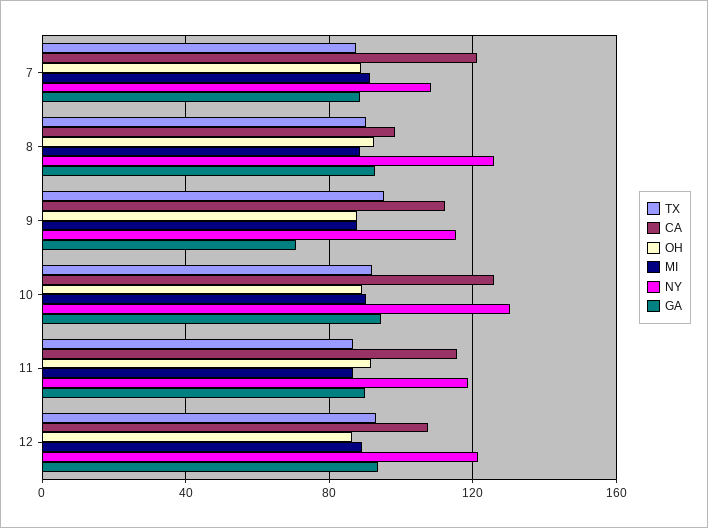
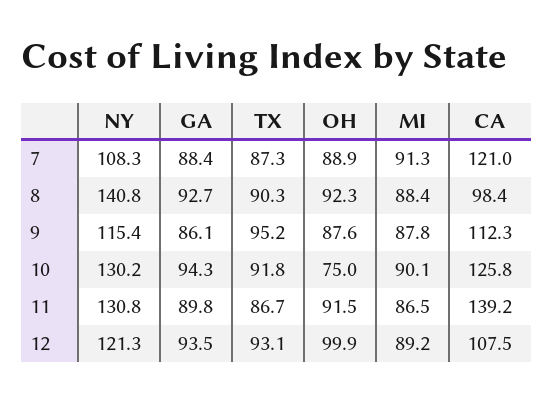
  {
    "TX": {
      "7": 87.3,
      "8": 90.3,
      "9": 95.2,
      "10": 91.8,
      "11": 86.7,
      "12": 93.1
    },
    "CA": {
      "7": 121,
      "8": 98.4,
      "9": 112.3,
      "10": 125.8,
-     "11": 115,
+     "11": 139.2,
      "12": 107.5
    },
    "OH": {
      "7": 88.9,
      "8": 92.3,
      "9": 87.6,
-     "10": 90,
+     "10": 75,
      "11": 91.5,
-     "12": 85
+     "12": 99.9
    },
    "MI": {
      "7": 91.3,
      "8": 88.4,
      "9": 87.8,
      "10": 90.1,
      "11": 86.5,
      "12": 89.2
    },
    "NY": {
      "7": 108.3,
-     "8": 125,
+     "8": 140.8,
      "9": 115.4,
      "10": 130.2,
-     "11": 120,
+     "11": 130.8,
      "12": 121.3
    },
    "GA": {
      "7": 88.4,
      "8": 92.7,
-     "9": 70,
+     "9": 86.1,
      "10": 94.3,
      "11": 89.8,
      "12": 93.5
    }
  }

